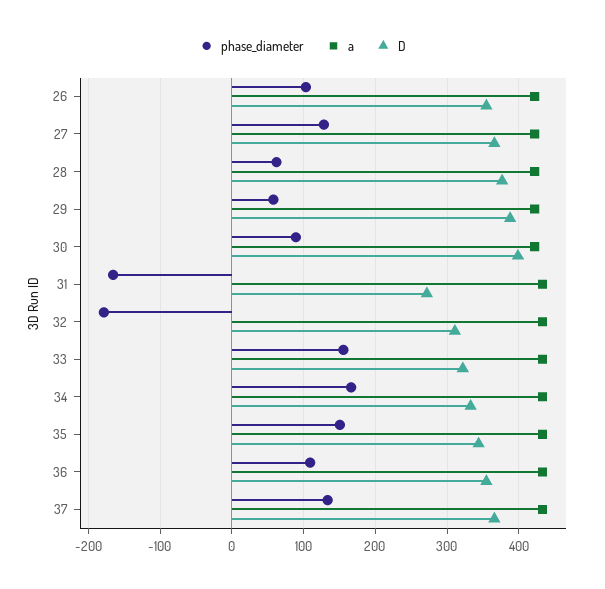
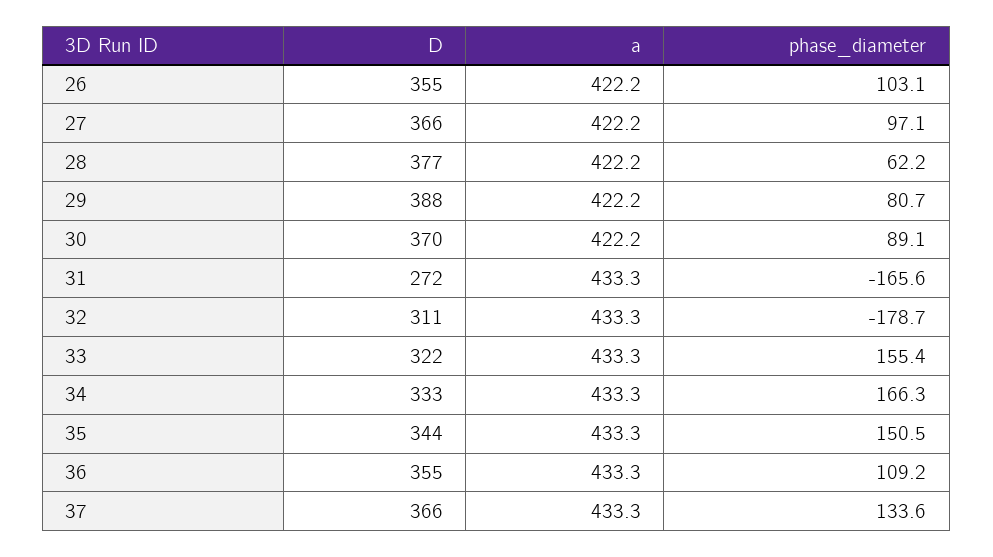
  {
    "phase_diameter": {
      "26": 103.1,
-     "27": 130,
+     "27": 97.1,
      "28": 62.2,
-     "29": 60,
+     "29": 80.7,
      "30": 89.1,
      "31": -165.6,
      "32": -178.7,
      "33": 155.4,
      "34": 166.3,
      "35": 150.5,
      "36": 109.2,
      "37": 133.6
    },
    "a": {
      "26": 422.2,
      "27": 422.2,
      "28": 422.2,
      "29": 422.2,
      "30": 422.2,
      "31": 433.3,
      "32": 433.3,
      "33": 433.3,
      "34": 433.3,
      "35": 433.3,
      "36": 433.3,
      "37": 433.3
    },
    "D": {
      "26": 355,
      "27": 366,
      "28": 377,
      "29": 388,
-     "30": 400,
+     "30": 370,
      "31": 272,
      "32": 311,
      "33": 322,
      "34": 333,
      "35": 344,
      "36": 355,
      "37": 366
    }
  }

